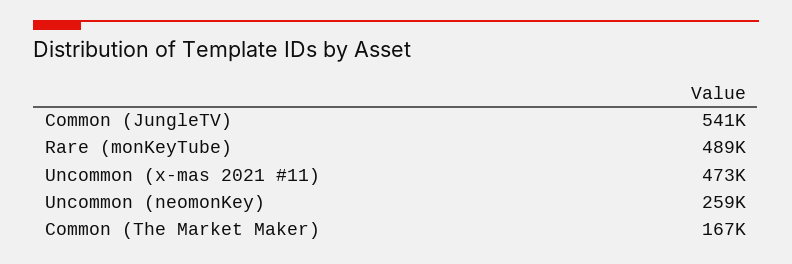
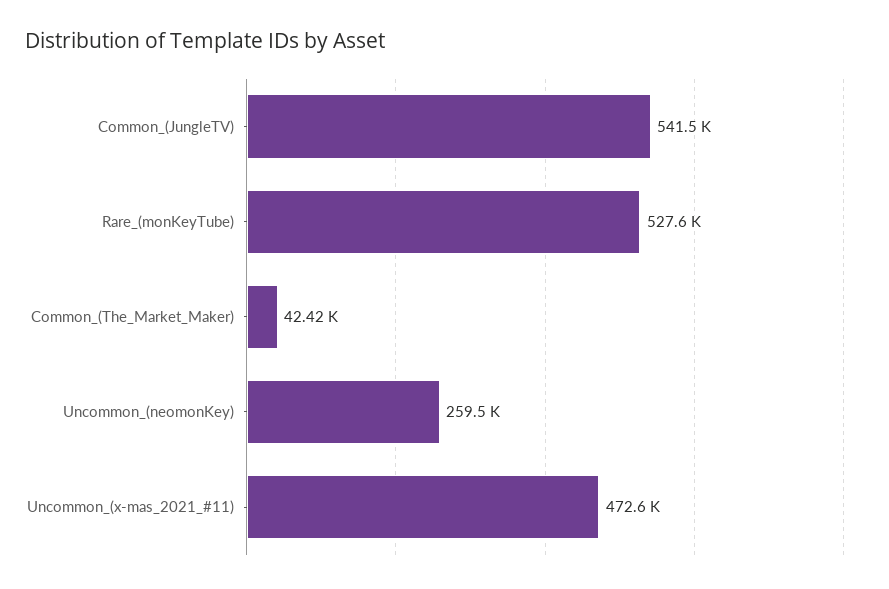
  {
    "Common (JungleTV)": 541500,
-   "Rare (monKeyTube)": 489000,
+   "Rare (monKeyTube)": 527600,
    "Uncommon (x-mas 2021 #11)": 472600,
    "Uncommon (neomonKey)": 259500,
-   "Common (The Market Maker)": 167000
+   "Common (The Market Maker)": 42420
  }

